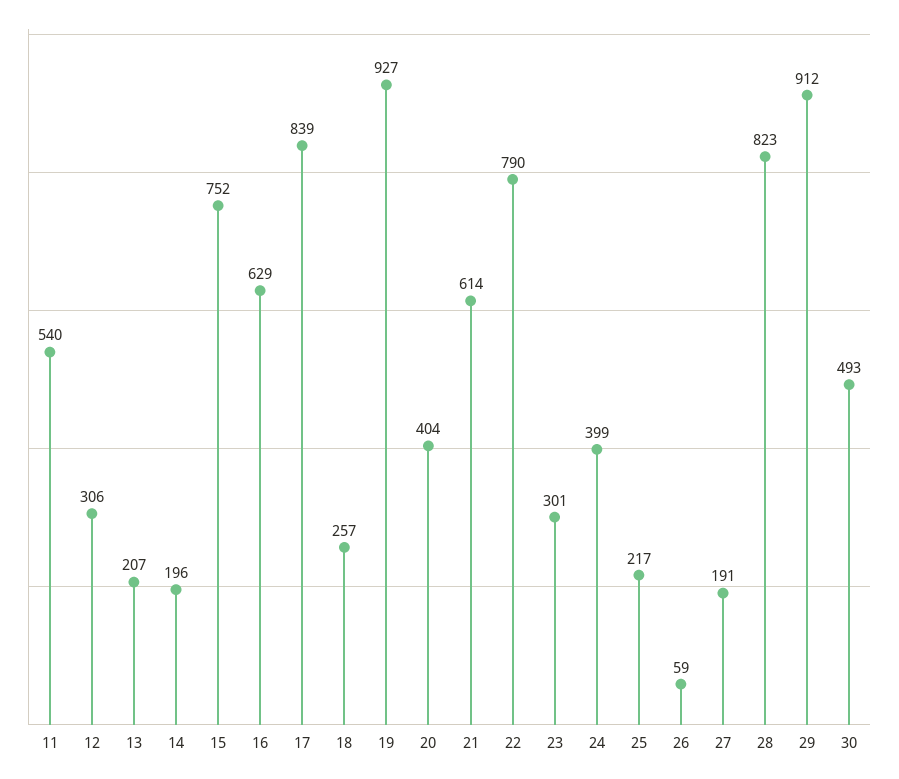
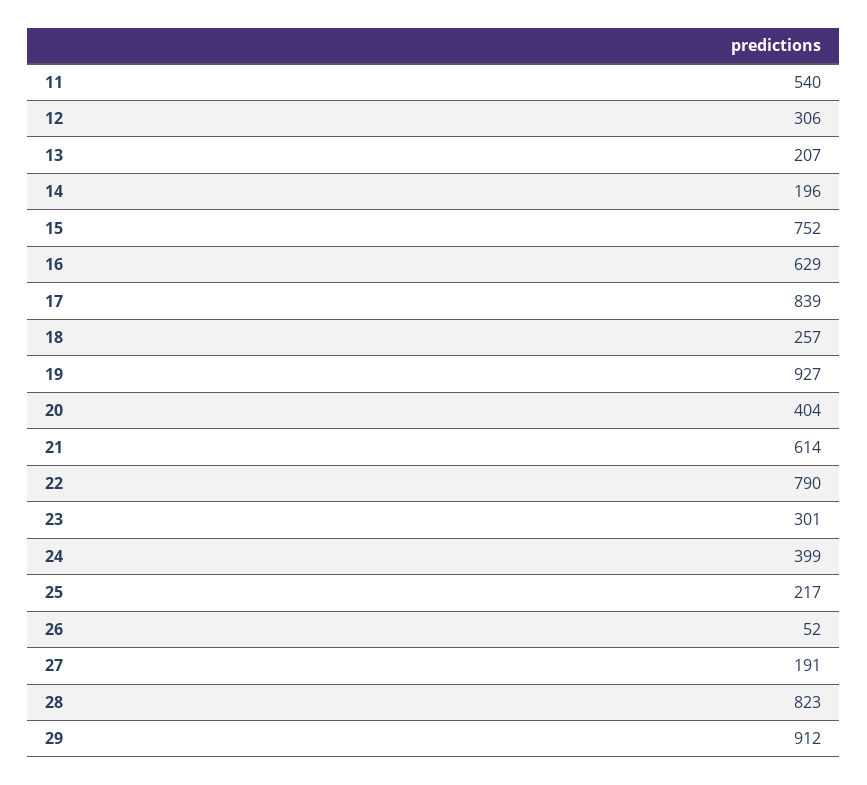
  {
    "11": 540,
    "12": 306,
    "13": 207,
    "14": 196,
    "15": 752,
    "16": 629,
    "17": 839,
    "18": 257,
    "19": 927,
    "20": 404,
    "21": 614,
    "22": 790,
    "23": 301,
    "24": 399,
    "25": 217,
-   "26": 59,
+   "26": 52,
    "27": 191,
    "28": 823,
-   "29": 912,
+   "29": 912
-   "30": 493
  }

